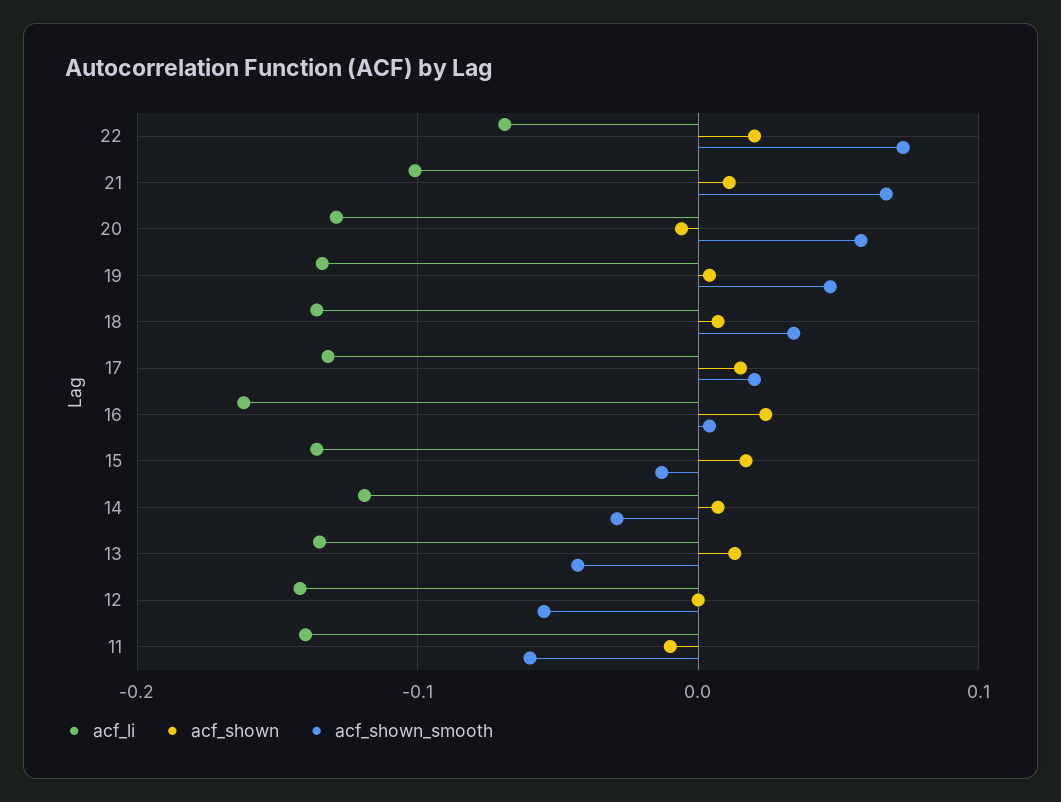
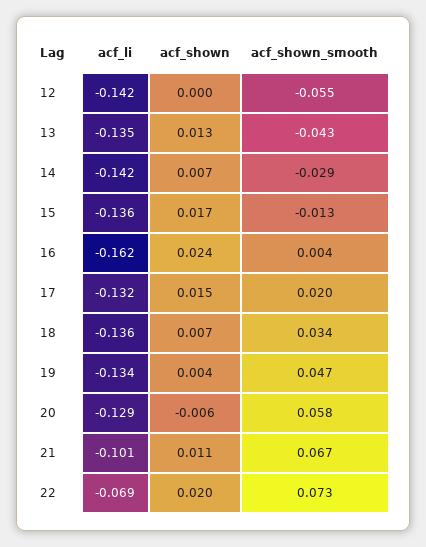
  {
    "acf_li": {
      "22": -0.069,
      "21": -0.101,
      "20": -0.129,
      "19": -0.134,
      "18": -0.136,
      "17": -0.132,
      "16": -0.162,
      "15": -0.136,
-     "14": -0.12,
+     "14": -0.142,
      "13": -0.135,
-     "12": -0.142,
+     "12": -0.142
-     "11": -0.14
    },
    "acf_shown": {
      "22": 0.02,
      "21": 0.011,
      "20": -0.006,
      "19": 0.004,
      "18": 0.007,
      "17": 0.015,
      "16": 0.024,
      "15": 0.017,
      "14": 0.007,
      "13": 0.013,
-     "12": 0,
+     "12": 0
-     "11": -0.01
    },
    "acf_shown_smooth": {
      "22": 0.073,
      "21": 0.067,
      "20": 0.058,
      "19": 0.047,
      "18": 0.034,
      "17": 0.02,
      "16": 0.004,
      "15": -0.013,
      "14": -0.029,
      "13": -0.043,
-     "12": -0.055,
+     "12": -0.055
-     "11": -0.06
    }
  }

